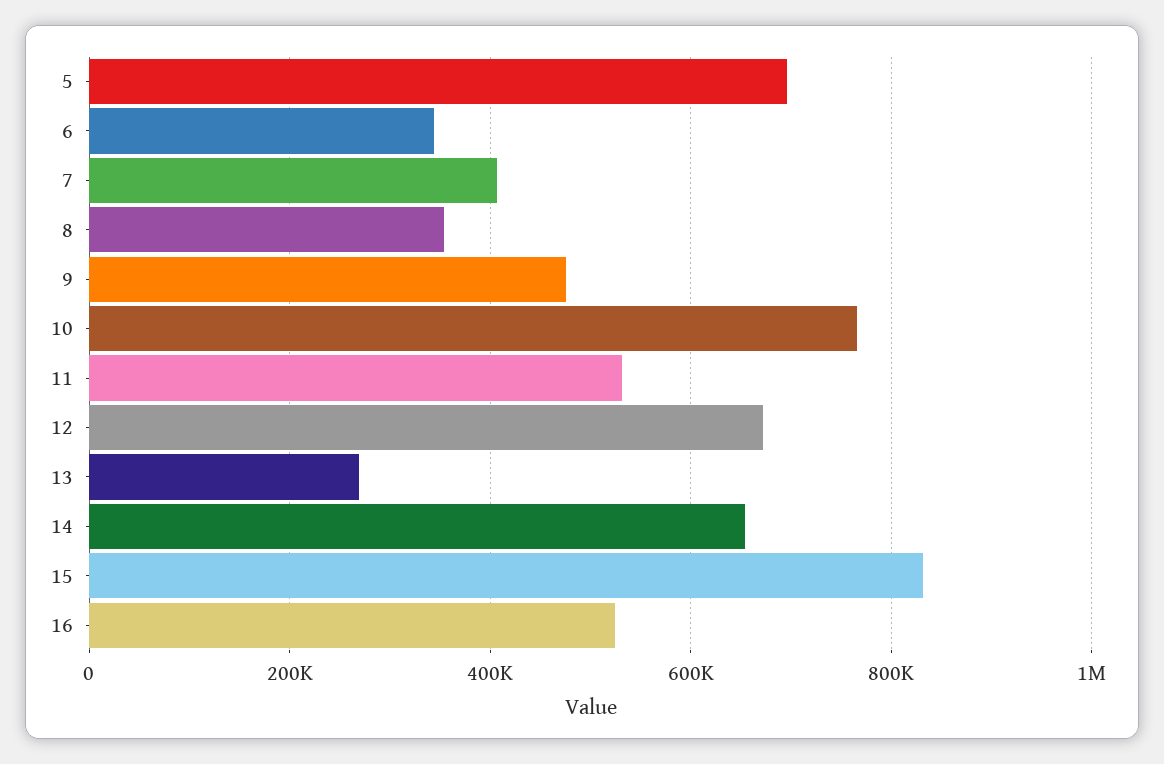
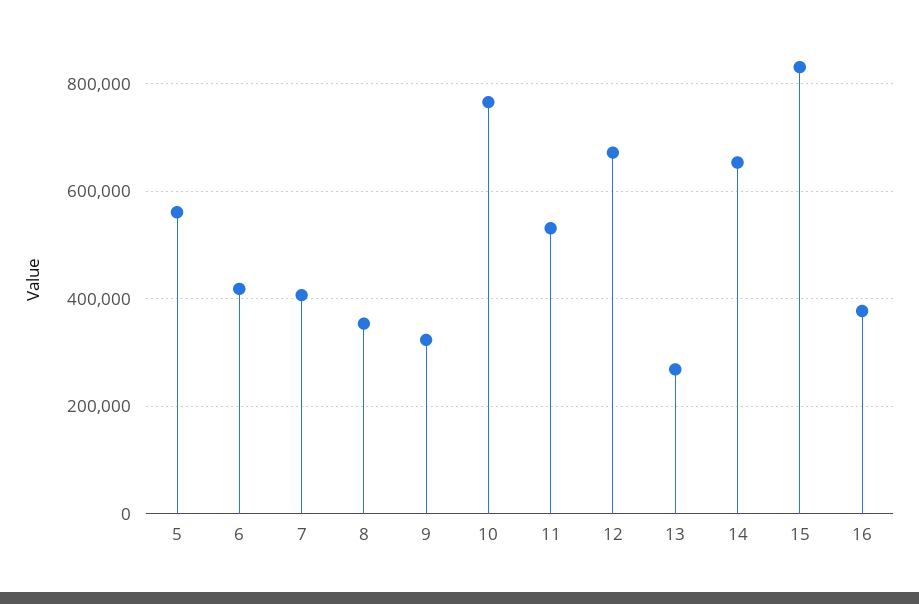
  {
-   "5": 700000,
+   "5": 560000,
-   "6": 340000,
+   "6": 420000,
    "7": 400000,
    "8": 360000,
-   "9": 480000,
+   "9": 320000,
    "10": 760000,
    "11": 540000,
    "12": 680000,
    "13": 260000,
    "14": 660000,
    "15": 840000,
-   "16": 520000
+   "16": 380000
  }

